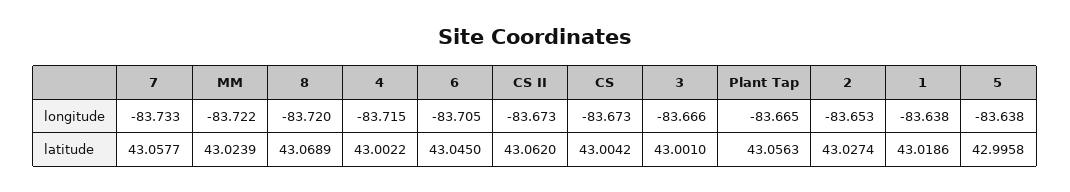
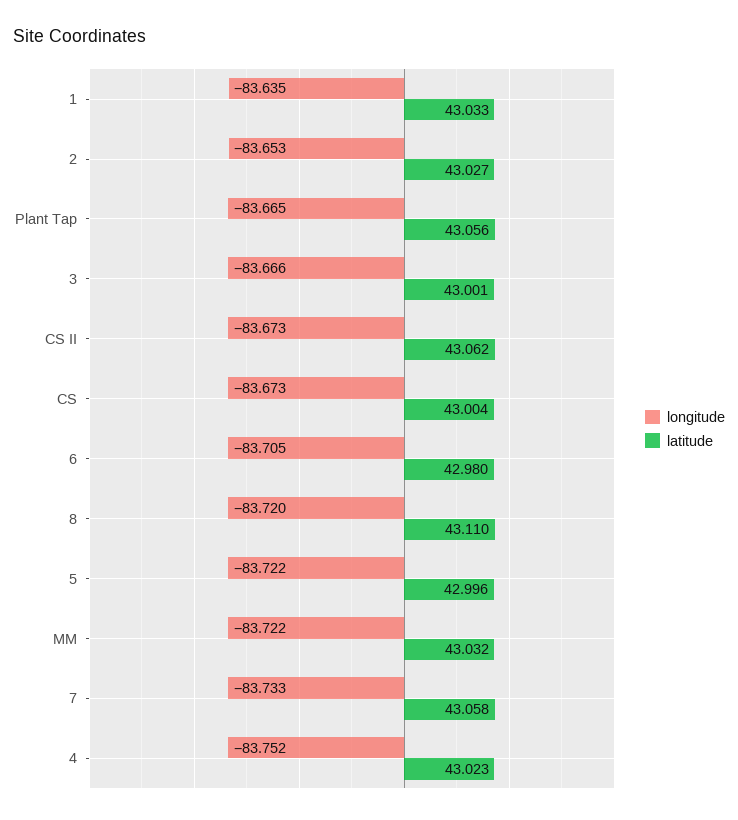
  {
    "longitude": {
      "7": -83.733,
      "MM": -83.722,
      "8": -83.72,
-     "4": -83.715,
+     "4": -83.752,
      "6": -83.705,
      "CS II": -83.673,
      "CS": -83.673,
      "3": -83.666,
      "Plant Tap": -83.665,
      "2": -83.653,
-     "1": -83.638,
+     "1": -83.635,
-     "5": -83.638
+     "5": -83.722
    },
    "latitude": {
      "7": 43.0577,
-     "MM": 43.0239,
+     "MM": 43.032,
-     "8": 43.0689,
+     "8": 43.11,
-     "4": 43.0022,
+     "4": 43.023,
-     "6": 43.045,
+     "6": 42.98,
      "CS II": 43.062,
      "CS": 43.0042,
      "3": 43.001,
      "Plant Tap": 43.0563,
      "2": 43.0274,
-     "1": 43.0186,
+     "1": 43.033,
      "5": 42.9958
    }
  }

